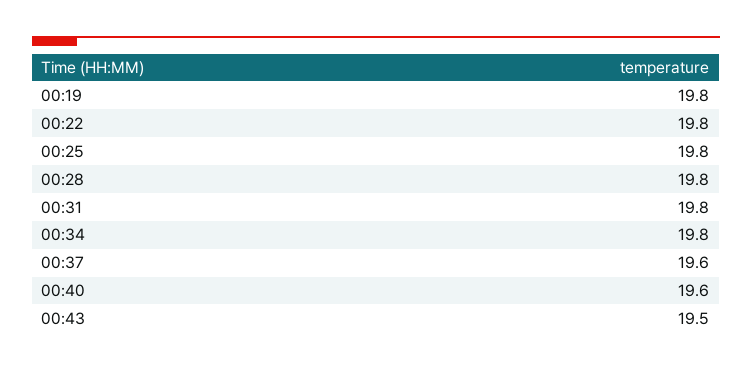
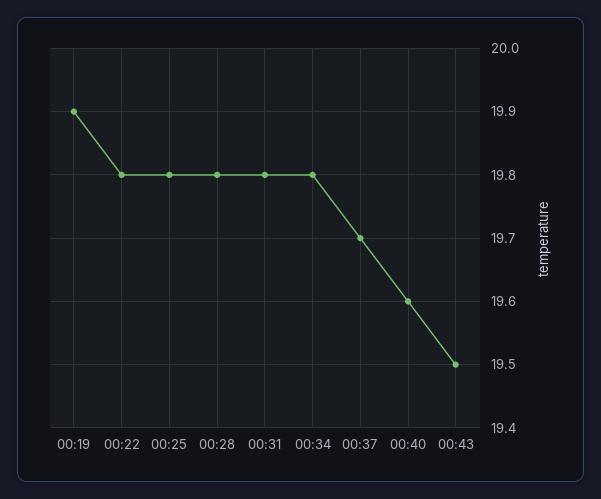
  {
-   "00:19": 19.8,
+   "00:19": 19.9,
    "00:22": 19.8,
    "00:25": 19.8,
    "00:28": 19.8,
    "00:31": 19.8,
    "00:34": 19.8,
-   "00:37": 19.6,
+   "00:37": 19.7,
    "00:40": 19.6,
    "00:43": 19.5
  }

